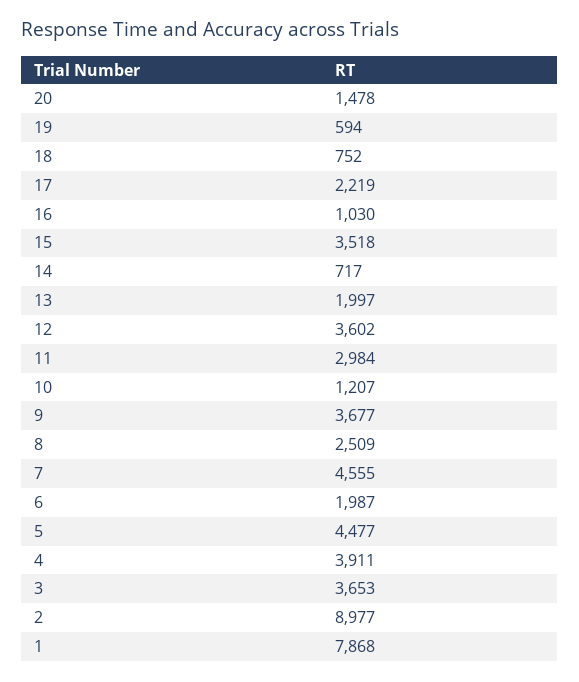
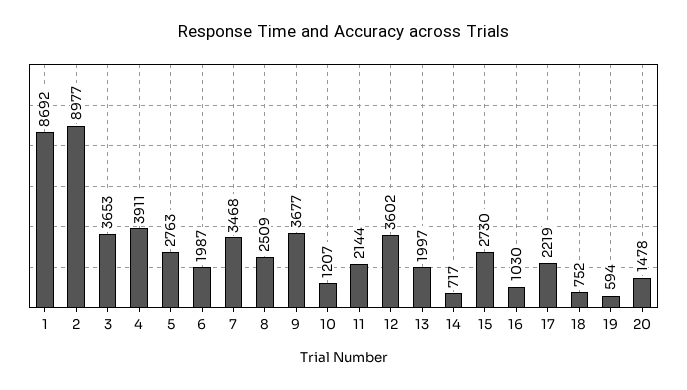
  {
    "20": 1478,
    "19": 594,
    "18": 752,
    "17": 2219,
    "16": 1030,
-   "15": 3518,
+   "15": 2730,
    "14": 717,
    "13": 1997,
    "12": 3602,
-   "11": 2984,
+   "11": 2144,
    "10": 1207,
    "9": 3677,
    "8": 2509,
-   "7": 4555,
+   "7": 3468,
    "6": 1987,
-   "5": 4477,
+   "5": 2763,
    "4": 3911,
    "3": 3653,
    "2": 8977,
-   "1": 7868
+   "1": 8692
  }

